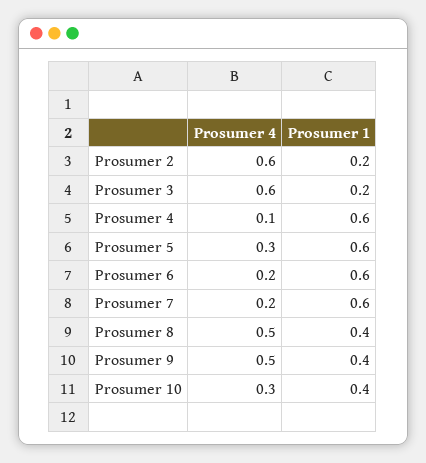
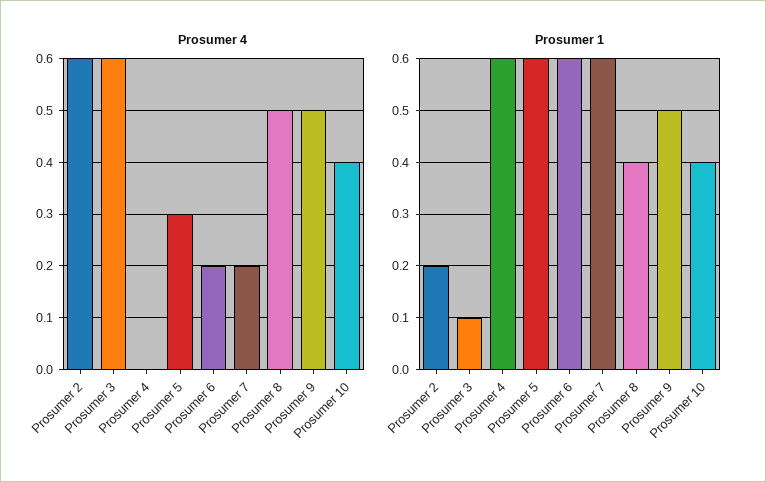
  {
    "Prosumer 4": {
      "Prosumer 2": 0.6,
      "Prosumer 3": 0.6,
-     "Prosumer 4": 0.1,
+     "Prosumer 4": 0,
      "Prosumer 5": 0.3,
      "Prosumer 6": 0.2,
      "Prosumer 7": 0.2,
      "Prosumer 8": 0.5,
      "Prosumer 9": 0.5,
-     "Prosumer 10": 0.3
+     "Prosumer 10": 0.4
    },
    "Prosumer 1": {
      "Prosumer 2": 0.2,
-     "Prosumer 3": 0.2,
+     "Prosumer 3": 0.1,
      "Prosumer 4": 0.6,
      "Prosumer 5": 0.6,
      "Prosumer 6": 0.6,
      "Prosumer 7": 0.6,
      "Prosumer 8": 0.4,
-     "Prosumer 9": 0.4,
+     "Prosumer 9": 0.5,
      "Prosumer 10": 0.4
    }
  }

